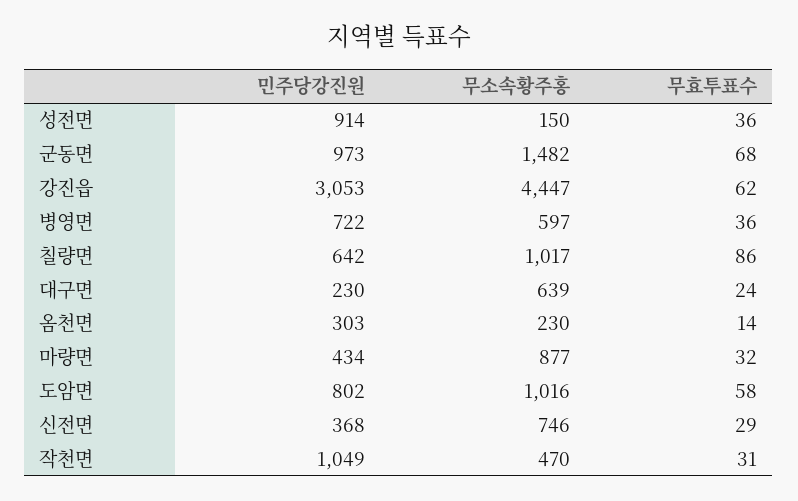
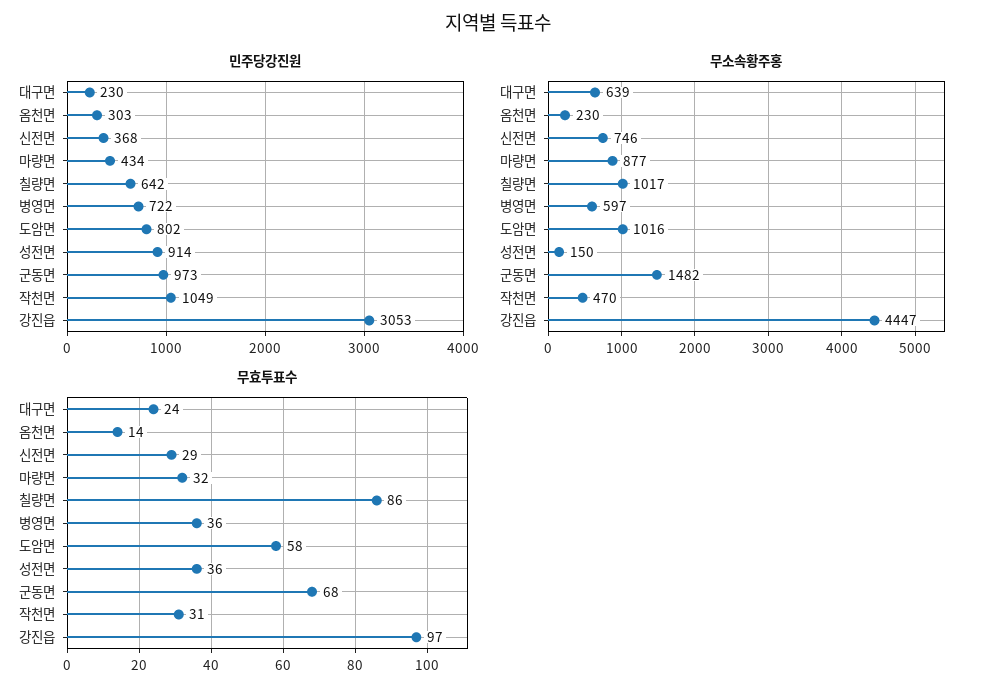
  {
    "민주당강진원": {
      "성전면": 914,
      "군동면": 973,
      "강진읍": 3053,
      "병영면": 722,
      "칠량면": 642,
      "대구면": 230,
      "옴천면": 303,
      "마량면": 434,
      "도암면": 802,
      "신전면": 368,
      "작천면": 1049
    },
    "무소속황주홍": {
      "성전면": 150,
      "군동면": 1482,
      "강진읍": 4447,
      "병영면": 597,
      "칠량면": 1017,
      "대구면": 639,
      "옴천면": 230,
      "마량면": 877,
      "도암면": 1016,
      "신전면": 746,
      "작천면": 470
    },
    "무효투표수": {
      "성전면": 36,
      "군동면": 68,
-     "강진읍": 62,
+     "강진읍": 97,
      "병영면": 36,
      "칠량면": 86,
      "대구면": 24,
      "옴천면": 14,
      "마량면": 32,
      "도암면": 58,
      "신전면": 29,
      "작천면": 31
    }
  }

